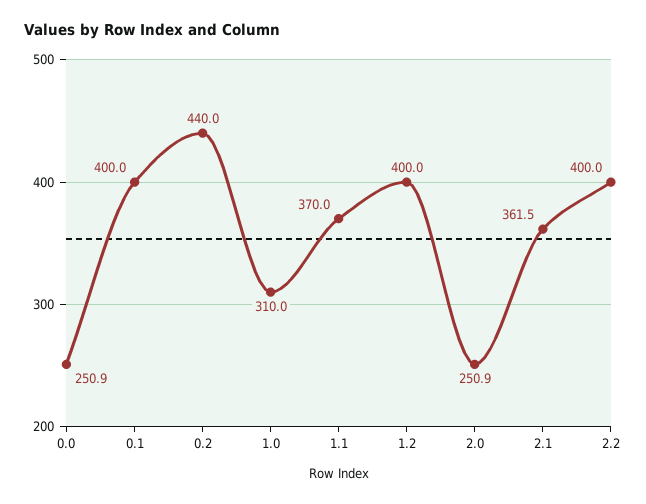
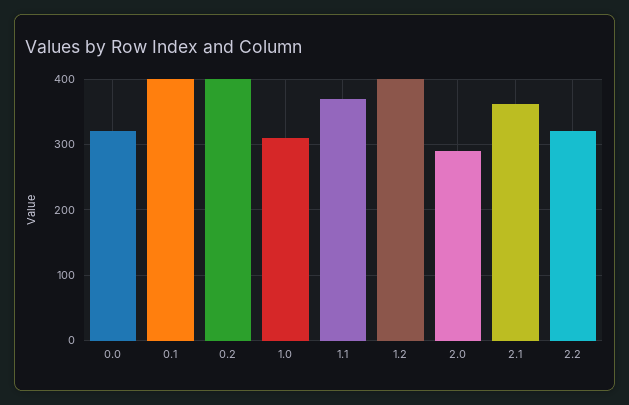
  {
-   "0.0": 250.9,
+   "0.0": 320,
    "0.1": 400,
-   "0.2": 440,
+   "0.2": 400,
    "1.0": 310,
    "1.1": 370,
    "1.2": 400,
-   "2.0": 250.9,
+   "2.0": 290,
    "2.1": 361.5,
-   "2.2": 400
+   "2.2": 320
  }

